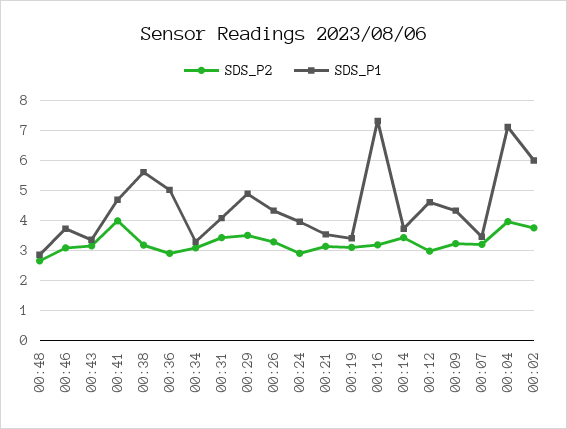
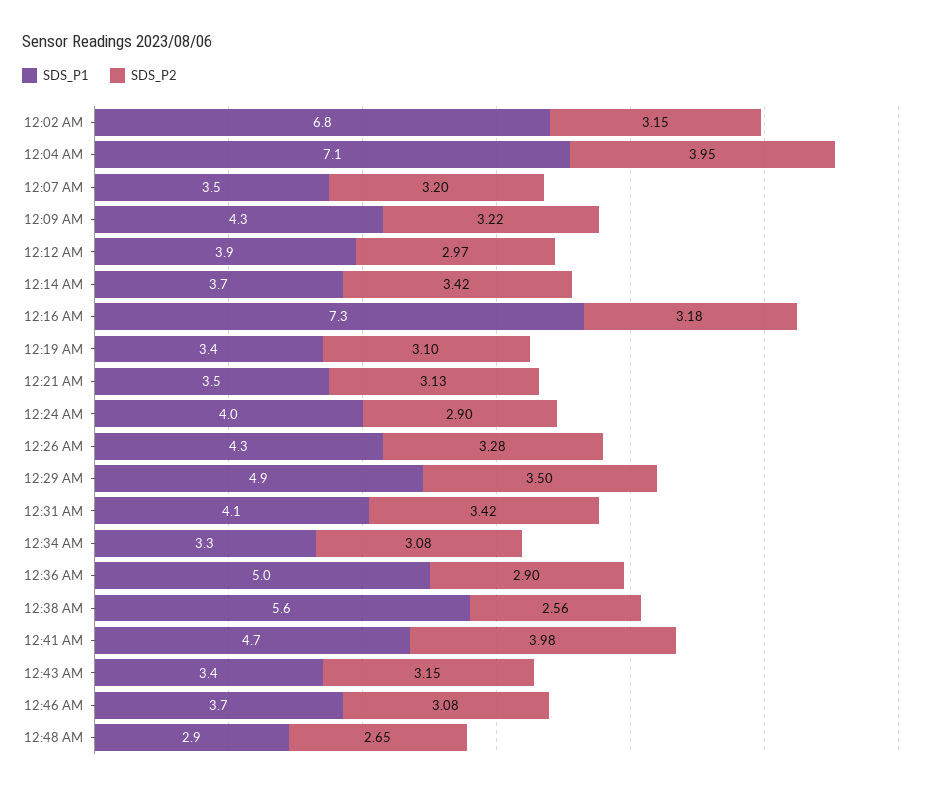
  {
    "SDS_P2": {
      "00:48": 2.65,
      "00:46": 3.08,
      "00:43": 3.15,
      "00:41": 3.98,
-     "00:38": 3.2,
+     "00:38": 2.56,
      "00:36": 2.9,
      "00:34": 3.08,
      "00:31": 3.42,
      "00:29": 3.5,
      "00:26": 3.28,
      "00:24": 2.9,
      "00:21": 3.13,
      "00:19": 3.1,
      "00:16": 3.18,
      "00:14": 3.42,
      "00:12": 2.97,
      "00:09": 3.22,
      "00:07": 3.2,
      "00:04": 3.95,
-     "00:02": 3.8
+     "00:02": 3.15
    },
    "SDS_P1": {
      "00:48": 2.9,
      "00:46": 3.7,
      "00:43": 3.4,
      "00:41": 4.7,
      "00:38": 5.6,
      "00:36": 5,
      "00:34": 3.3,
      "00:31": 4.1,
      "00:29": 4.9,
      "00:26": 4.3,
      "00:24": 4,
      "00:21": 3.5,
      "00:19": 3.4,
      "00:16": 7.3,
      "00:14": 3.7,
-     "00:12": 4.6,
+     "00:12": 3.9,
      "00:09": 4.3,
      "00:07": 3.5,
      "00:04": 7.1,
-     "00:02": 6
+     "00:02": 6.8
    }
  }

